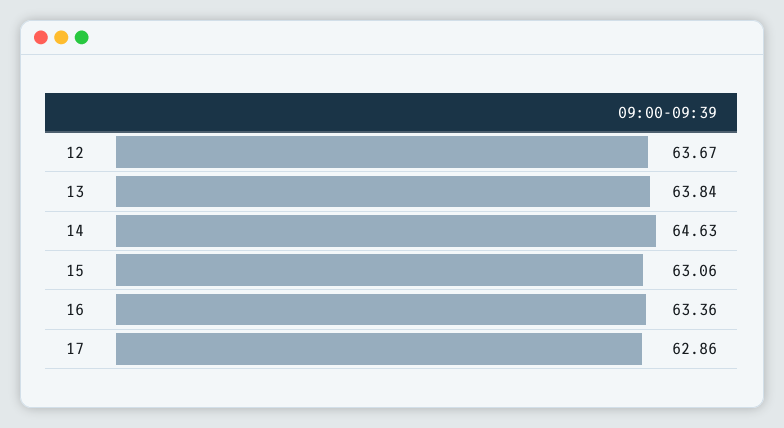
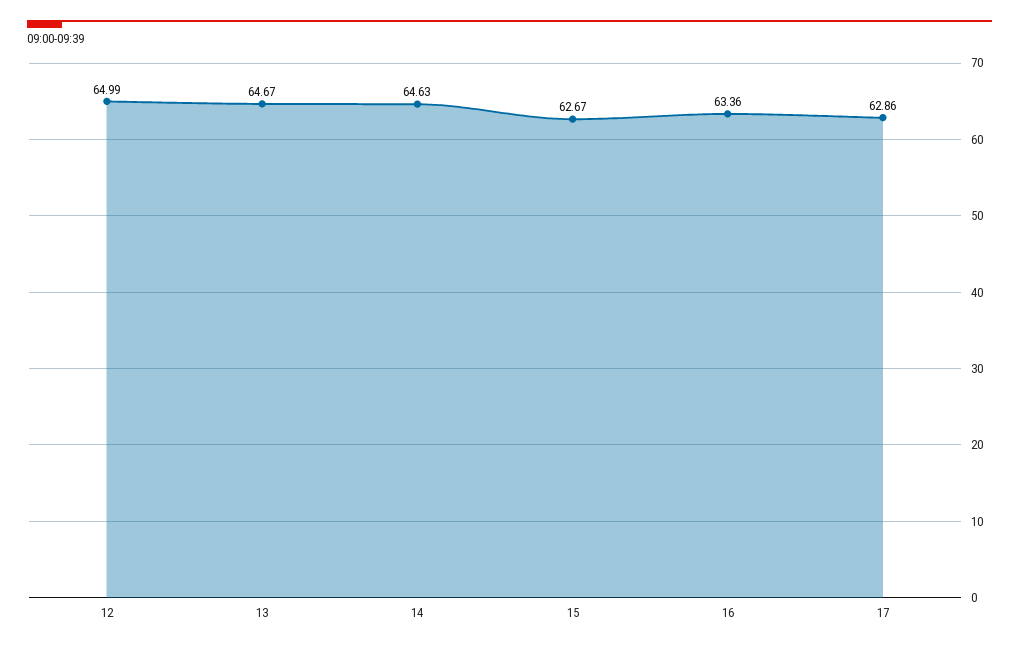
  {
-   "12": 63.67,
+   "12": 64.99,
-   "13": 63.84,
+   "13": 64.67,
    "14": 64.63,
-   "15": 63.06,
+   "15": 62.67,
    "16": 63.36,
    "17": 62.86
  }

